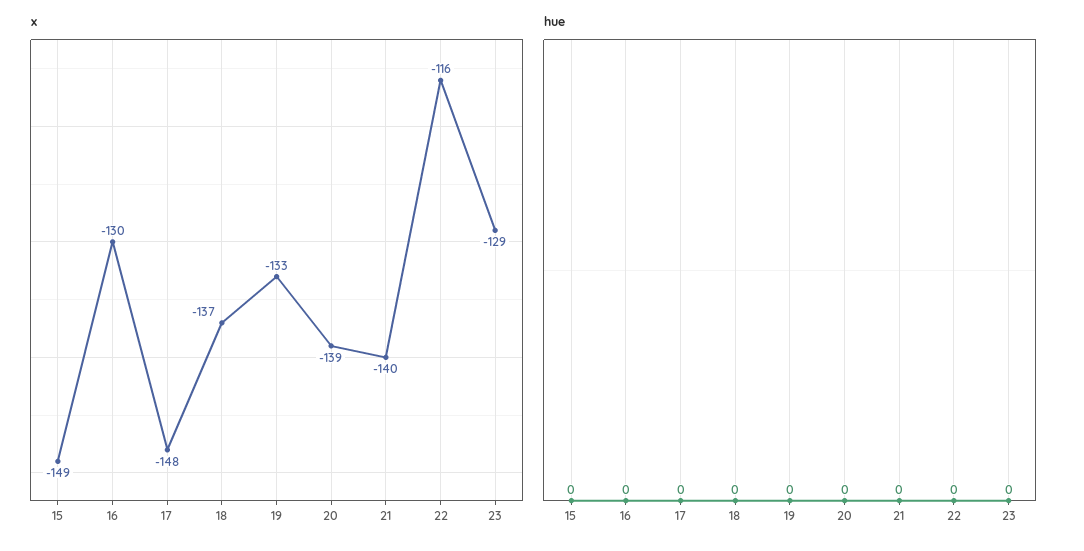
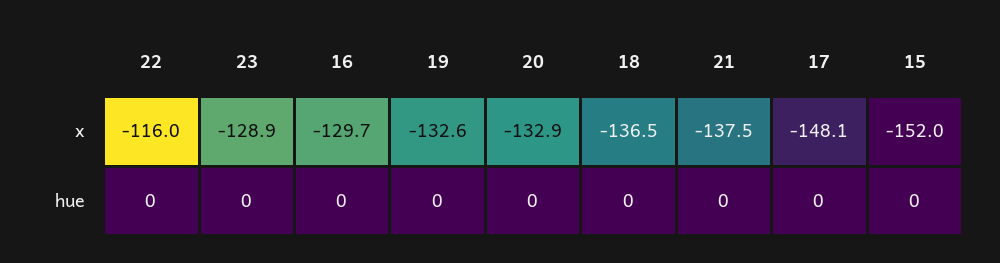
  {
    "x": {
-     "15": -149,
+     "15": -152,
      "16": -129.7,
      "17": -148.1,
      "18": -136.5,
      "19": -132.6,
-     "20": -139,
+     "20": -132.9,
-     "21": -140,
+     "21": -137.5,
      "22": -116,
      "23": -128.9
    },
    "hue": {
      "15": 0,
      "16": 0,
      "17": 0,
      "18": 0,
      "19": 0,
      "20": 0,
      "21": 0,
      "22": 0,
      "23": 0
    }
  }

